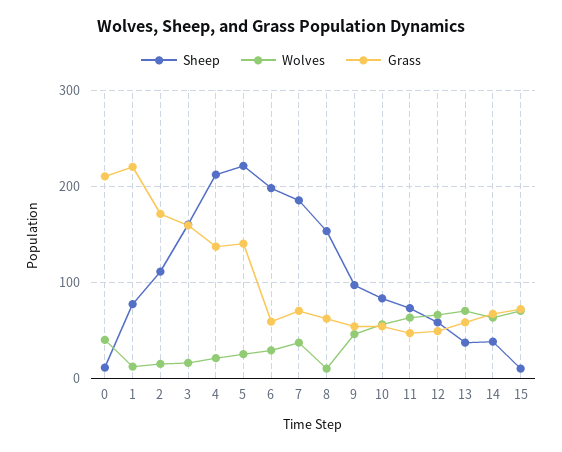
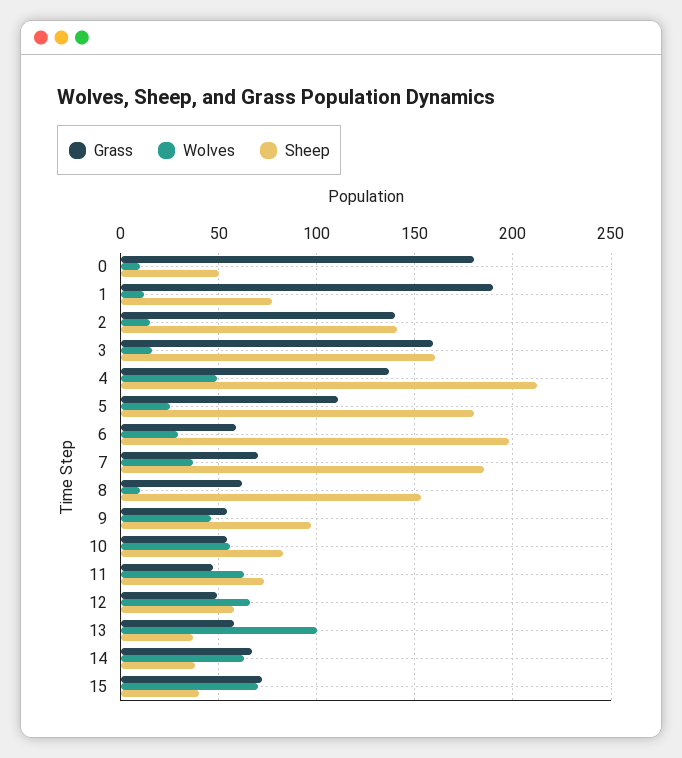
  {
    "Sheep": {
-     "0": 10,
+     "0": 50,
      "1": 75,
-     "2": 110,
+     "2": 140,
      "3": 160,
      "4": 210,
-     "5": 220,
+     "5": 180,
      "6": 200,
      "7": 185,
      "8": 155,
      "9": 95,
      "10": 85,
      "11": 75,
      "12": 60,
      "13": 35,
      "14": 40,
-     "15": 10
+     "15": 40
    },
    "Wolves": {
-     "0": 40,
+     "0": 10,
      "1": 10,
      "2": 15,
      "3": 15,
-     "4": 20,
+     "4": 50,
      "5": 25,
      "6": 30,
      "7": 35,
      "8": 10,
      "9": 45,
      "10": 55,
      "11": 65,
      "12": 65,
-     "13": 70,
+     "13": 100,
      "14": 65,
      "15": 70
    },
    "Grass": {
-     "0": 210,
+     "0": 180,
-     "1": 220,
+     "1": 190,
-     "2": 170,
+     "2": 140,
      "3": 160,
      "4": 135,
-     "5": 140,
+     "5": 110,
      "6": 60,
      "7": 70,
      "8": 60,
      "9": 55,
      "10": 55,
      "11": 45,
      "12": 50,
      "13": 60,
      "14": 65,
      "15": 70
    }
  }

